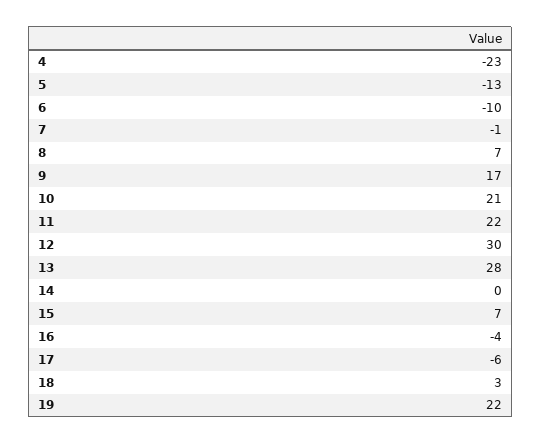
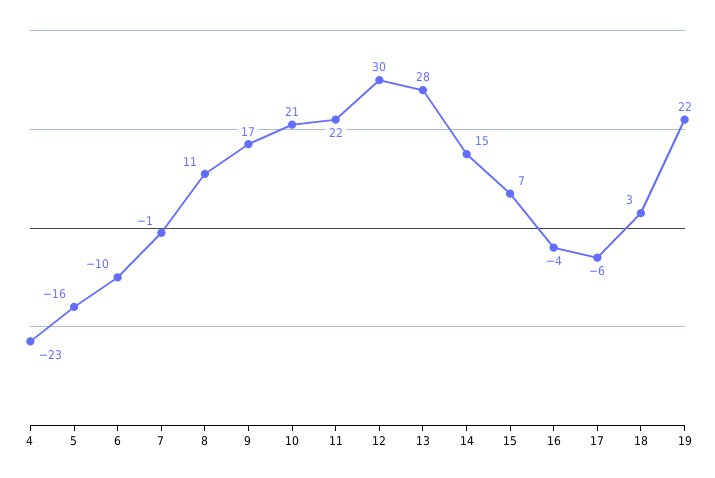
  {
    "4": -23,
-   "5": -13,
+   "5": -16,
    "6": -10,
    "7": -1,
-   "8": 7,
+   "8": 11,
    "9": 17,
    "10": 21,
    "11": 22,
    "12": 30,
    "13": 28,
-   "14": 0,
+   "14": 15,
    "15": 7,
    "16": -4,
    "17": -6,
    "18": 3,
    "19": 22
  }

